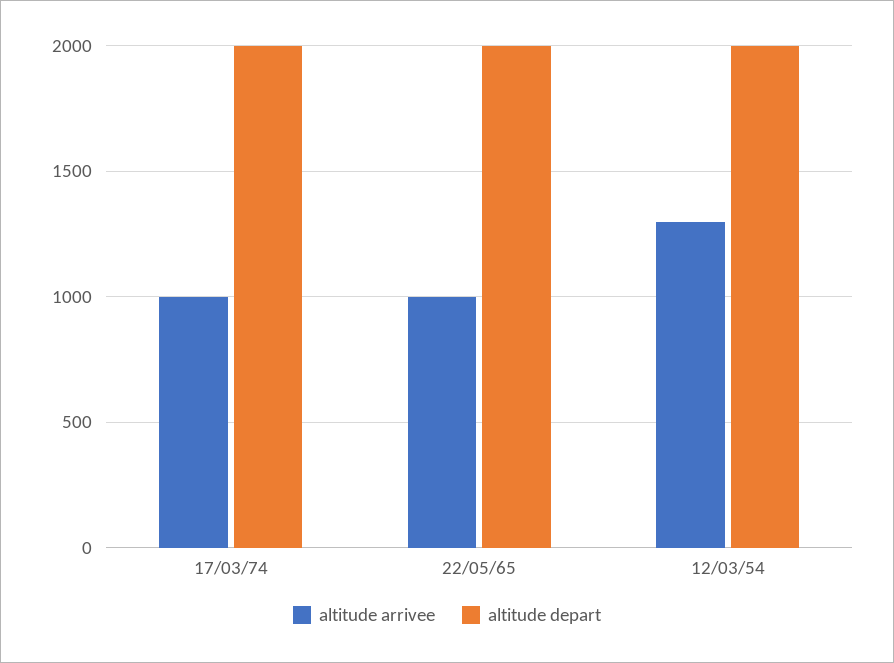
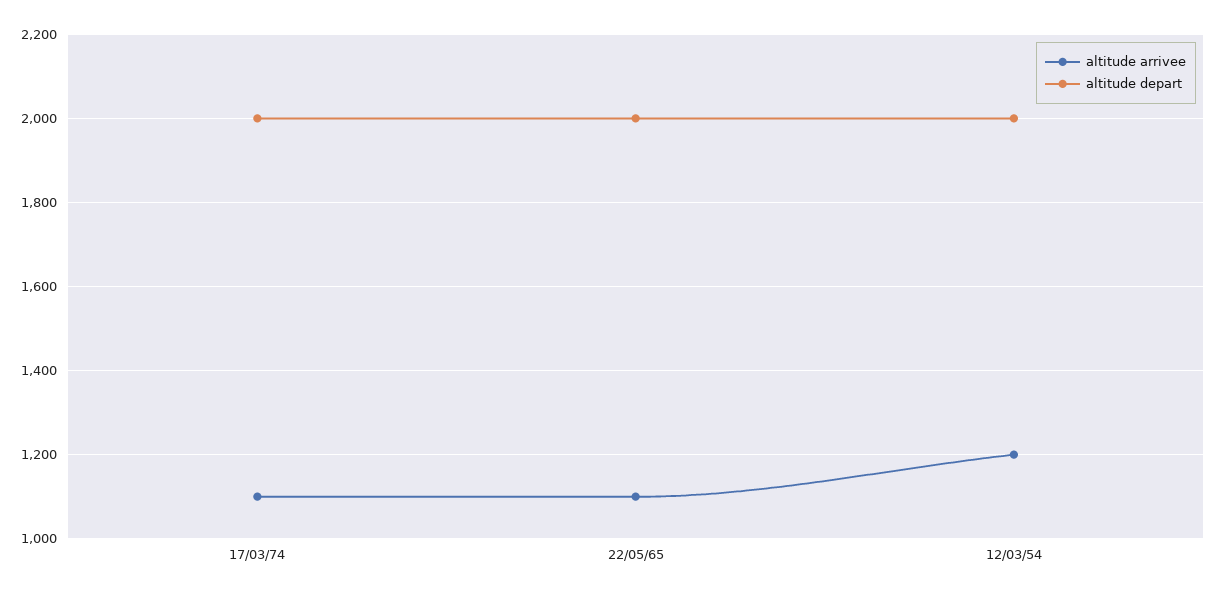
  {
    "altitude arrivee": {
-     "17/03/74": 1000,
+     "17/03/74": 1100,
-     "22/05/65": 1000,
+     "22/05/65": 1100,
-     "12/03/54": 1300
+     "12/03/54": 1200
    },
    "altitude depart": {
      "17/03/74": 2000,
      "22/05/65": 2000,
      "12/03/54": 2000
    }
  }

